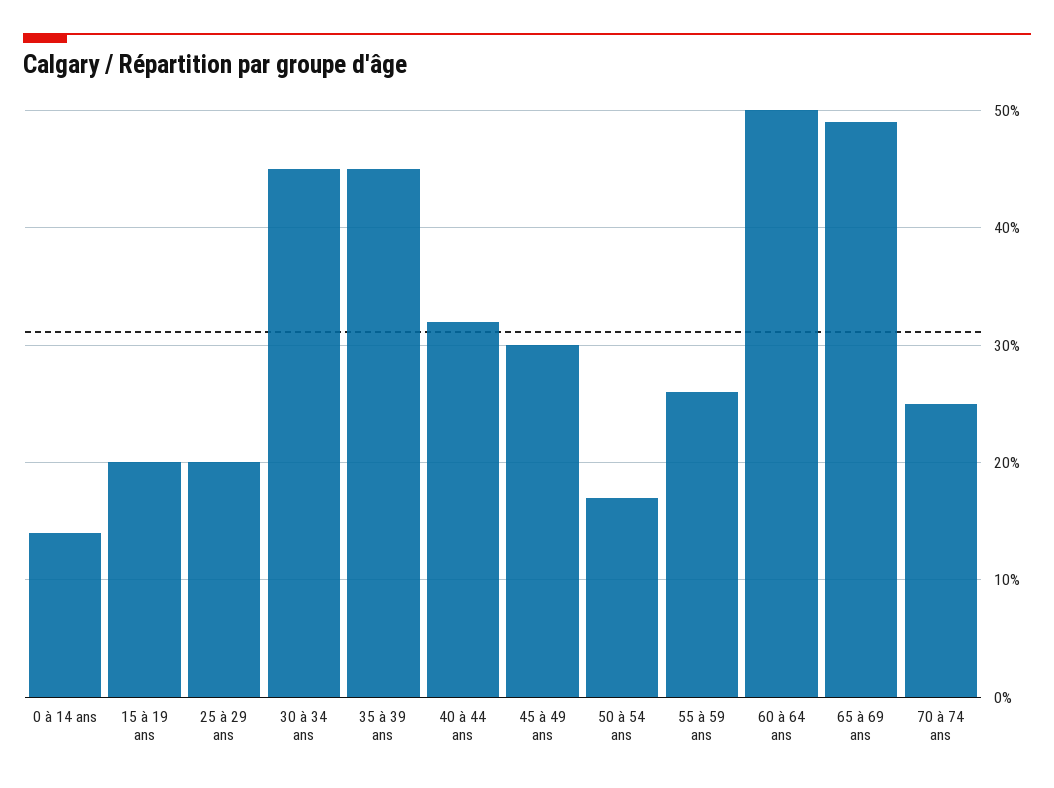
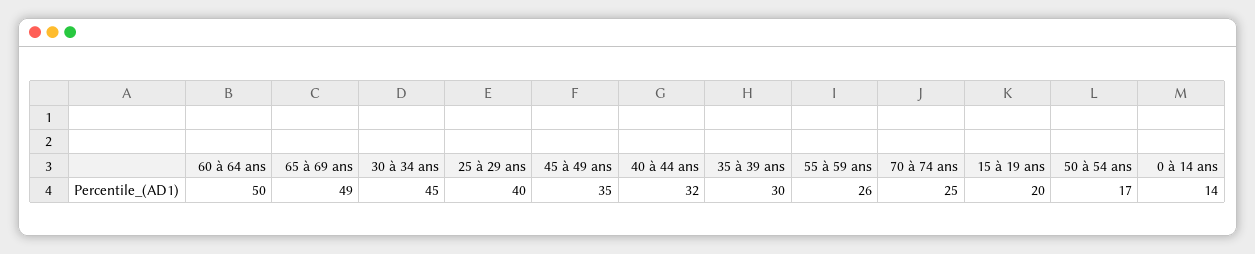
  {
    "0 à 14 ans": 14,
    "15 à 19 ans": 20,
-   "25 à 29 ans": 20,
+   "25 à 29 ans": 40,
    "30 à 34 ans": 45,
-   "35 à 39 ans": 45,
+   "35 à 39 ans": 30,
    "40 à 44 ans": 32,
-   "45 à 49 ans": 30,
+   "45 à 49 ans": 35,
    "50 à 54 ans": 17,
    "55 à 59 ans": 26,
    "60 à 64 ans": 50,
    "65 à 69 ans": 49,
    "70 à 74 ans": 25
  }

